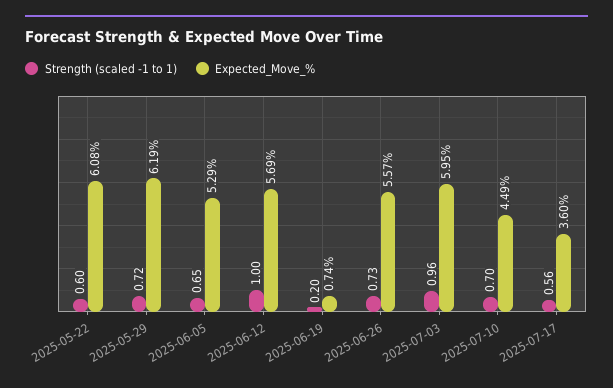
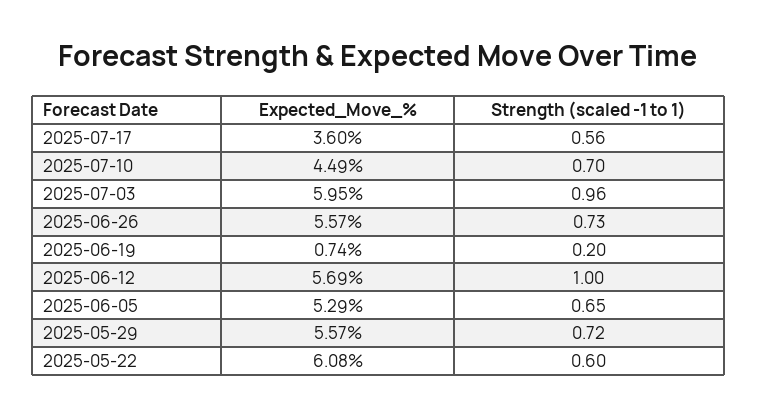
  {
    "Strength (scaled -1 to 1)": {
      "2025-05-22": 0.6,
      "2025-05-29": 0.72,
      "2025-06-05": 0.65,
      "2025-06-12": 1,
      "2025-06-19": 0.2,
      "2025-06-26": 0.73,
      "2025-07-03": 0.96,
      "2025-07-10": 0.7,
      "2025-07-17": 0.56
    },
    "Expected_Move_%": {
      "2025-05-22": 6.08,
-     "2025-05-29": 6.19,
+     "2025-05-29": 5.57,
      "2025-06-05": 5.29,
      "2025-06-12": 5.69,
      "2025-06-19": 0.74,
      "2025-06-26": 5.57,
      "2025-07-03": 5.95,
      "2025-07-10": 4.49,
      "2025-07-17": 3.6
    }
  }

